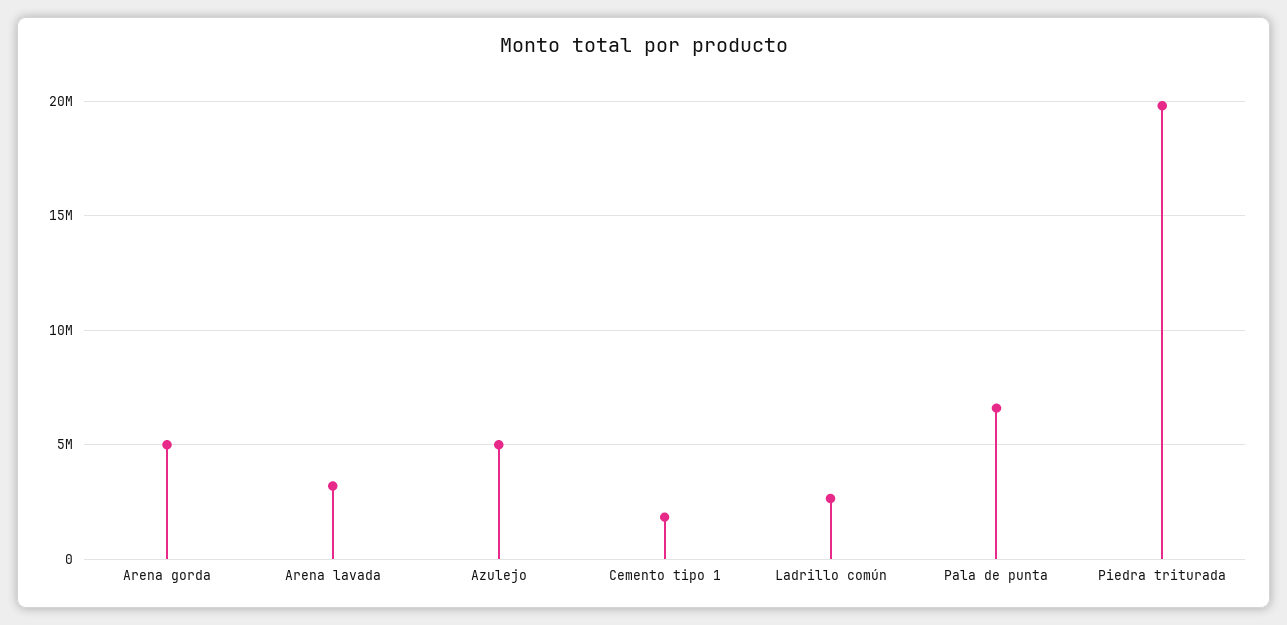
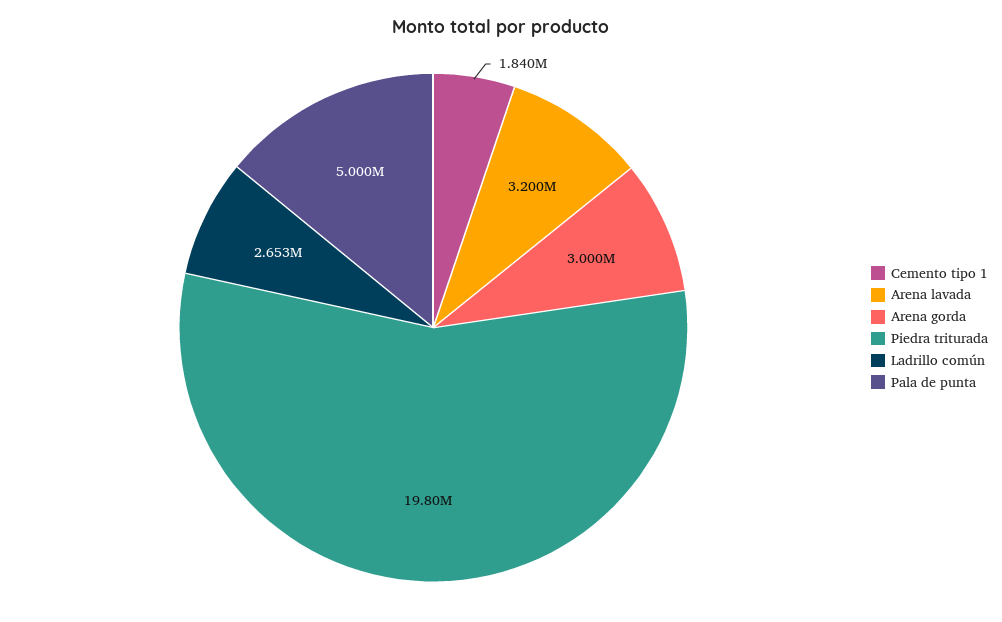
  {
-   "Arena gorda": 5000000,
+   "Arena gorda": 3000000,
    "Arena lavada": 3200000,
-   "Azulejo": 5000000,
    "Cemento tipo 1": 1840000,
    "Ladrillo común": 2653000,
-   "Pala de punta": 6500000,
+   "Pala de punta": 5000000,
    "Piedra triturada": 19800000
  }

